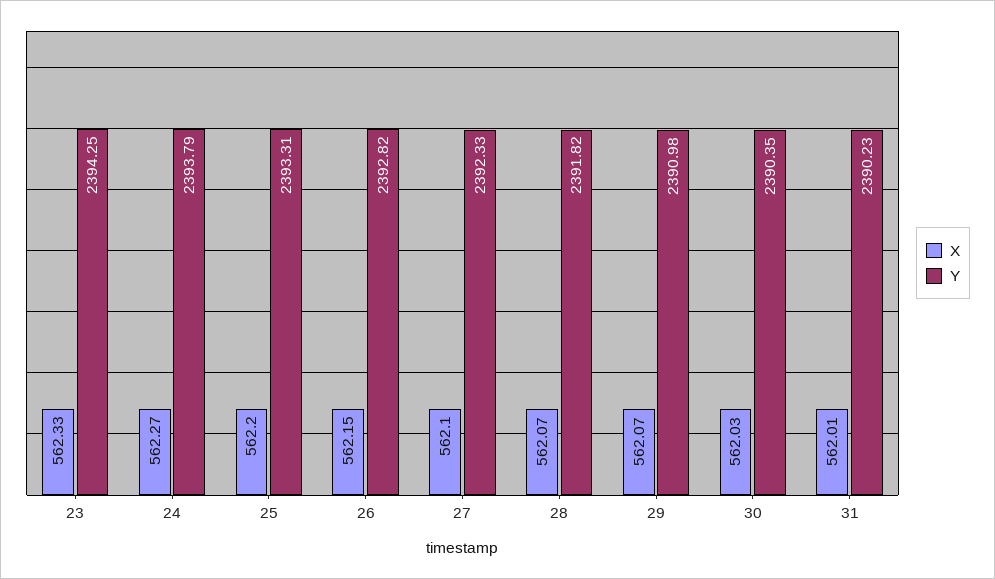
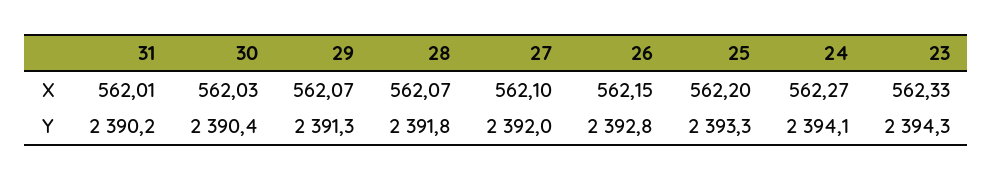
  {
    "X": {
      "23": 562.33,
      "24": 562.27,
      "25": 562.2,
      "26": 562.15,
      "27": 562.1,
      "28": 562.07,
      "29": 562.07,
      "30": 562.03,
      "31": 562.01
    },
    "Y": {
      "23": 2394.25,
-     "24": 2393.79,
+     "24": 2394.1,
      "25": 2393.31,
      "26": 2392.82,
-     "27": 2392.33,
+     "27": 2392,
      "28": 2391.82,
-     "29": 2390.98,
+     "29": 2391.3,
      "30": 2390.35,
      "31": 2390.23
    }
  }

